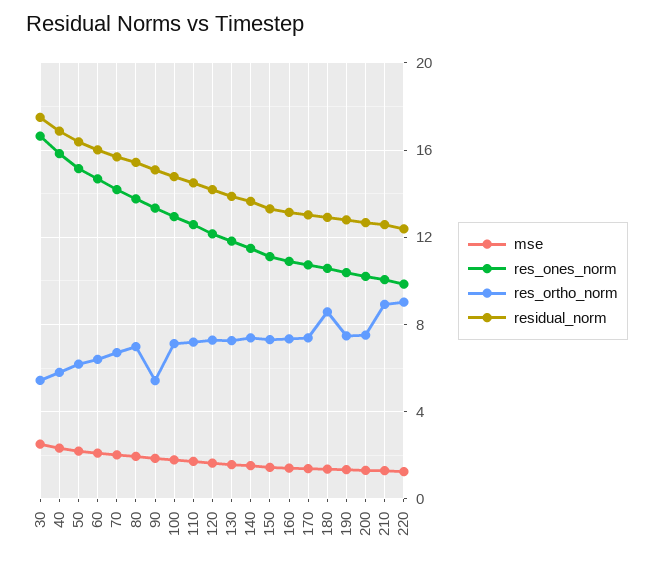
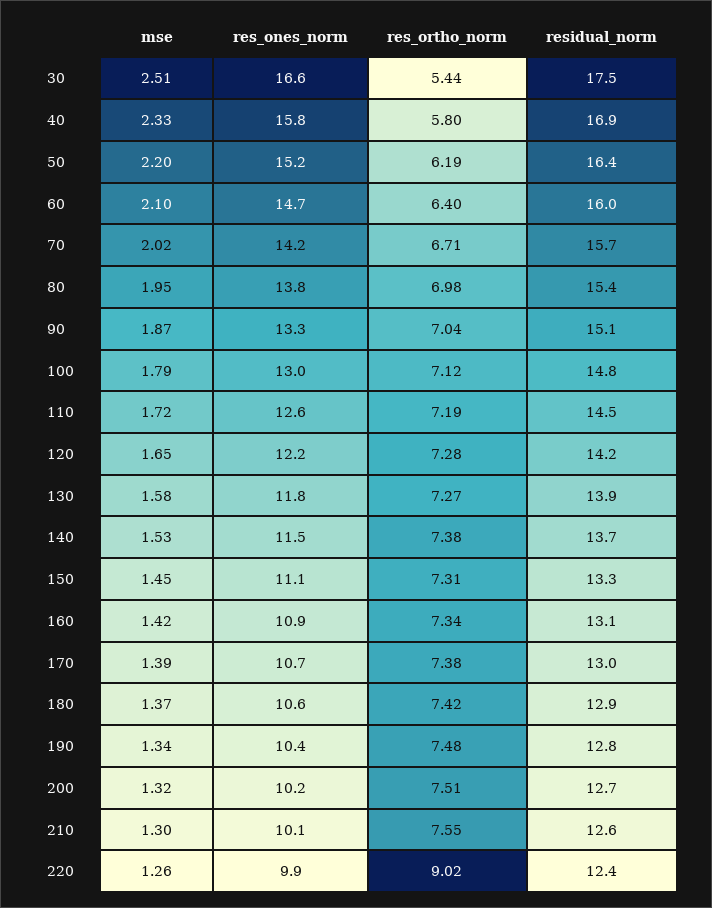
  {
    "mse": {
      "30": 2.51,
      "40": 2.33,
      "50": 2.2,
      "60": 2.1,
      "70": 2.02,
      "80": 1.95,
      "90": 1.87,
      "100": 1.79,
      "110": 1.72,
      "120": 1.65,
      "130": 1.58,
      "140": 1.53,
      "150": 1.45,
      "160": 1.42,
      "170": 1.39,
      "180": 1.37,
      "190": 1.34,
      "200": 1.32,
      "210": 1.3,
      "220": 1.26
    },
    "res_ones_norm": {
      "30": 16.6,
      "40": 15.8,
      "50": 15.2,
      "60": 14.7,
      "70": 14.2,
      "80": 13.8,
      "90": 13.3,
      "100": 13,
      "110": 12.6,
      "120": 12.2,
      "130": 11.8,
      "140": 11.5,
      "150": 11.1,
      "160": 10.9,
      "170": 10.7,
      "180": 10.6,
      "190": 10.4,
      "200": 10.2,
      "210": 10.1,
      "220": 9.9
    },
    "res_ortho_norm": {
      "30": 5.44,
      "40": 5.8,
      "50": 6.19,
      "60": 6.4,
      "70": 6.71,
      "80": 6.98,
-     "90": 5.5,
+     "90": 7.04,
      "100": 7.12,
      "110": 7.19,
      "120": 7.28,
      "130": 7.27,
      "140": 7.38,
      "150": 7.31,
      "160": 7.34,
      "170": 7.38,
-     "180": 8.5,
+     "180": 7.42,
      "190": 7.48,
      "200": 7.51,
-     "210": 9,
+     "210": 7.55,
      "220": 9.02
    },
    "residual_norm": {
      "30": 17.5,
      "40": 16.9,
      "50": 16.4,
      "60": 16,
      "70": 15.7,
      "80": 15.4,
      "90": 15.1,
      "100": 14.8,
      "110": 14.5,
      "120": 14.2,
      "130": 13.9,
      "140": 13.7,
      "150": 13.3,
      "160": 13.1,
      "170": 13,
      "180": 12.9,
      "190": 12.8,
      "200": 12.7,
      "210": 12.6,
      "220": 12.4
    }
  }

